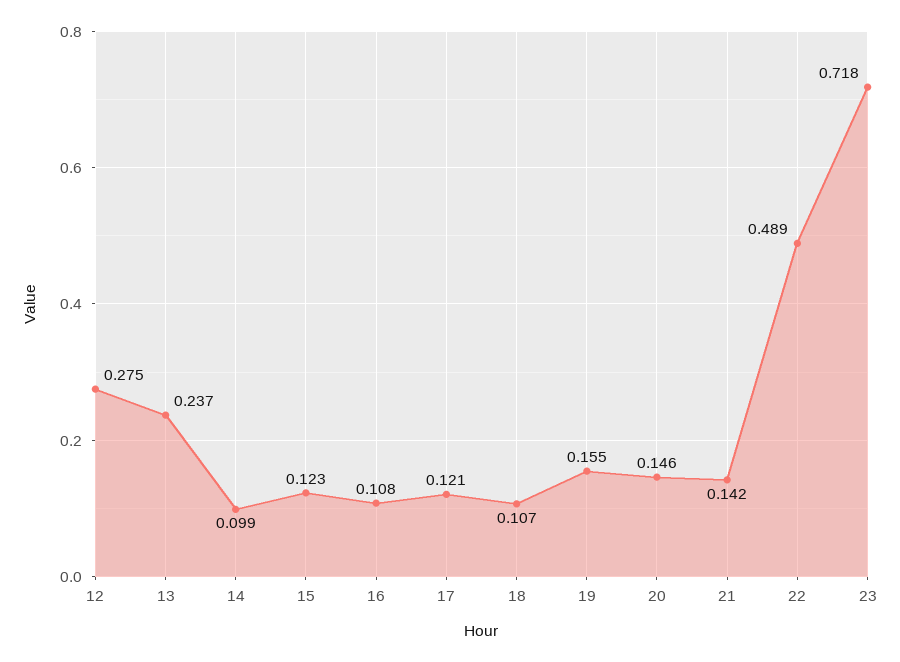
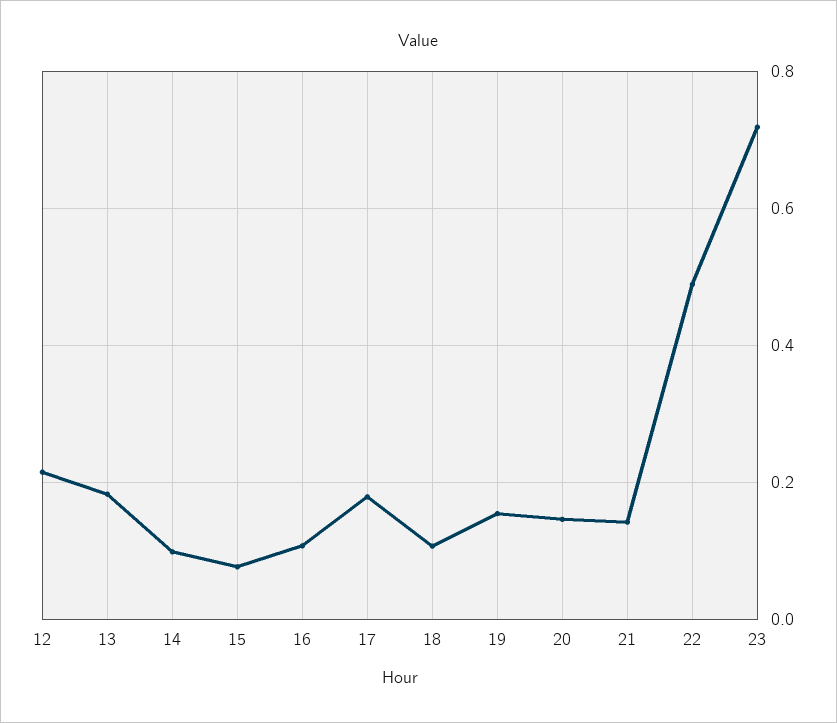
  {
-   "12": 0.275,
+   "12": 0.22,
-   "13": 0.237,
+   "13": 0.18,
    "14": 0.099,
-   "15": 0.123,
+   "15": 0.08,
    "16": 0.108,
-   "17": 0.121,
+   "17": 0.18,
    "18": 0.107,
    "19": 0.155,
    "20": 0.146,
    "21": 0.142,
    "22": 0.489,
    "23": 0.718
  }

